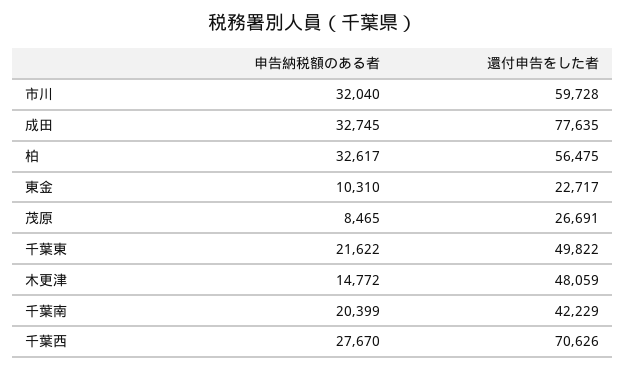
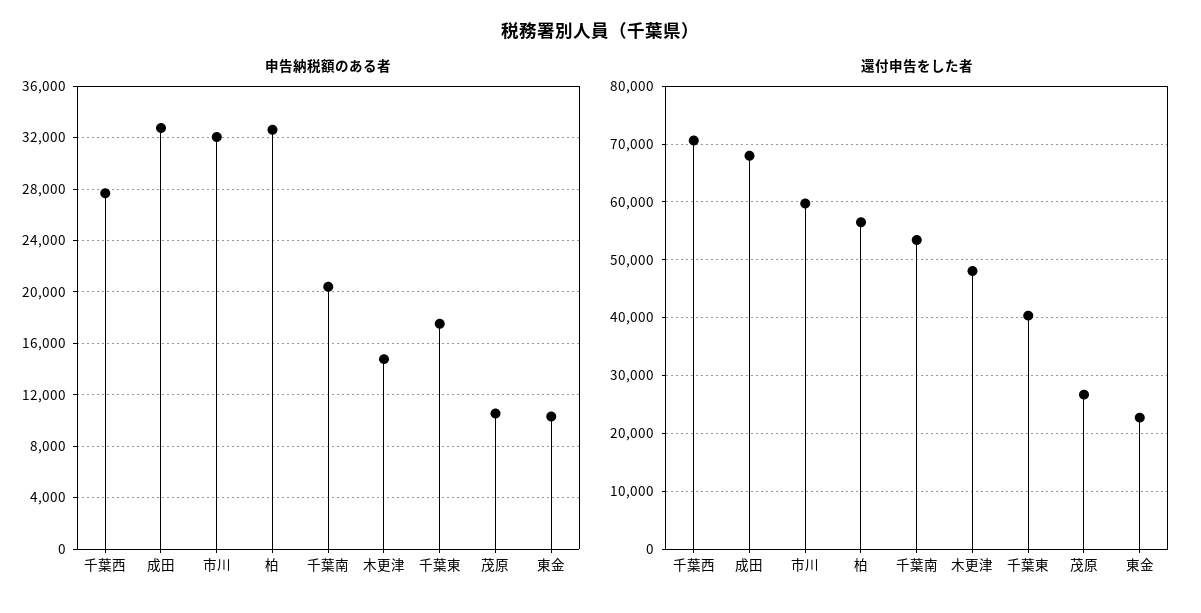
  {
    "申告納税額のある者": {
      "市川": 32040,
      "成田": 32745,
      "柏": 32617,
      "東金": 10310,
-     "茂原": 8465,
+     "茂原": 10500,
-     "千葉東": 21622,
+     "千葉東": 17500,
      "木更津": 14772,
      "千葉南": 20399,
      "千葉西": 27670
    },
    "還付申告をした者": {
      "市川": 59728,
-     "成田": 77635,
+     "成田": 68000,
      "柏": 56475,
      "東金": 22717,
      "茂原": 26691,
-     "千葉東": 49822,
+     "千葉東": 40000,
      "木更津": 48059,
-     "千葉南": 42229,
+     "千葉南": 54000,
      "千葉西": 70626
    }
  }

